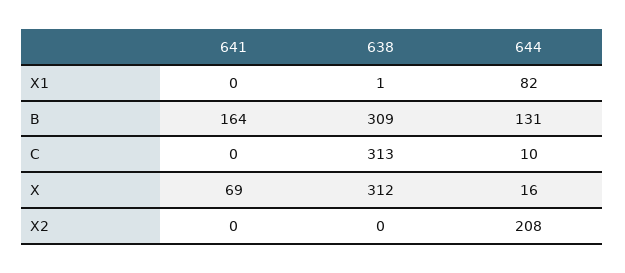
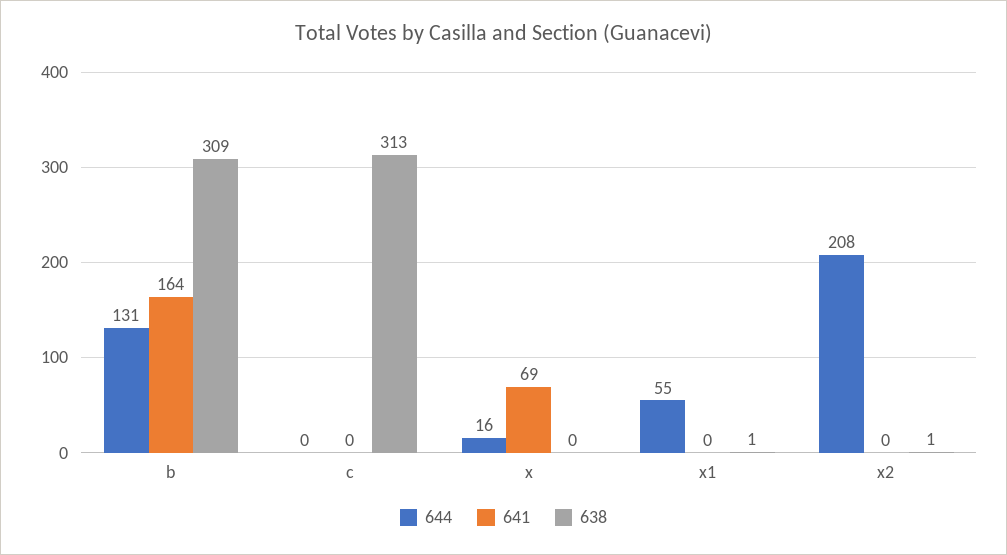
  {
    "641": {
      "X1": 0,
      "B": 164,
      "C": 0,
      "X": 69,
      "X2": 0
    },
    "638": {
      "X1": 1,
      "B": 309,
      "C": 313,
-     "X": 312,
+     "X": 0,
-     "X2": 0
+     "X2": 1
    },
    "644": {
-     "X1": 82,
+     "X1": 55,
      "B": 131,
-     "C": 10,
+     "C": 0,
      "X": 16,
      "X2": 208
    }
  }

